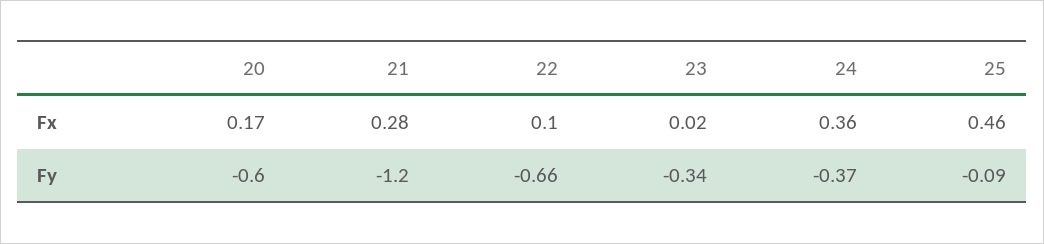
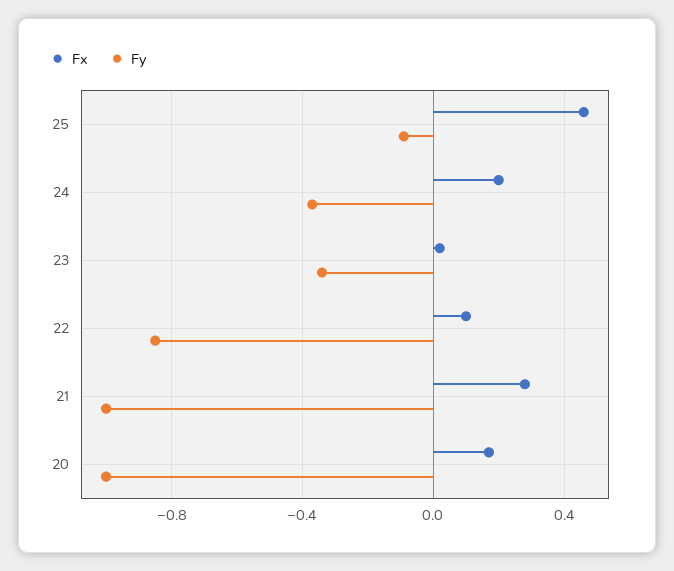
  {
    "Fx": {
      "20": 0.17,
      "21": 0.28,
      "22": 0.1,
      "23": 0.02,
-     "24": 0.36,
+     "24": 0.2,
      "25": 0.46
    },
    "Fy": {
-     "20": -0.6,
+     "20": -1,
-     "21": -1.2,
+     "21": -1,
-     "22": -0.66,
+     "22": -0.85,
      "23": -0.34,
      "24": -0.37,
      "25": -0.09
    }
  }

